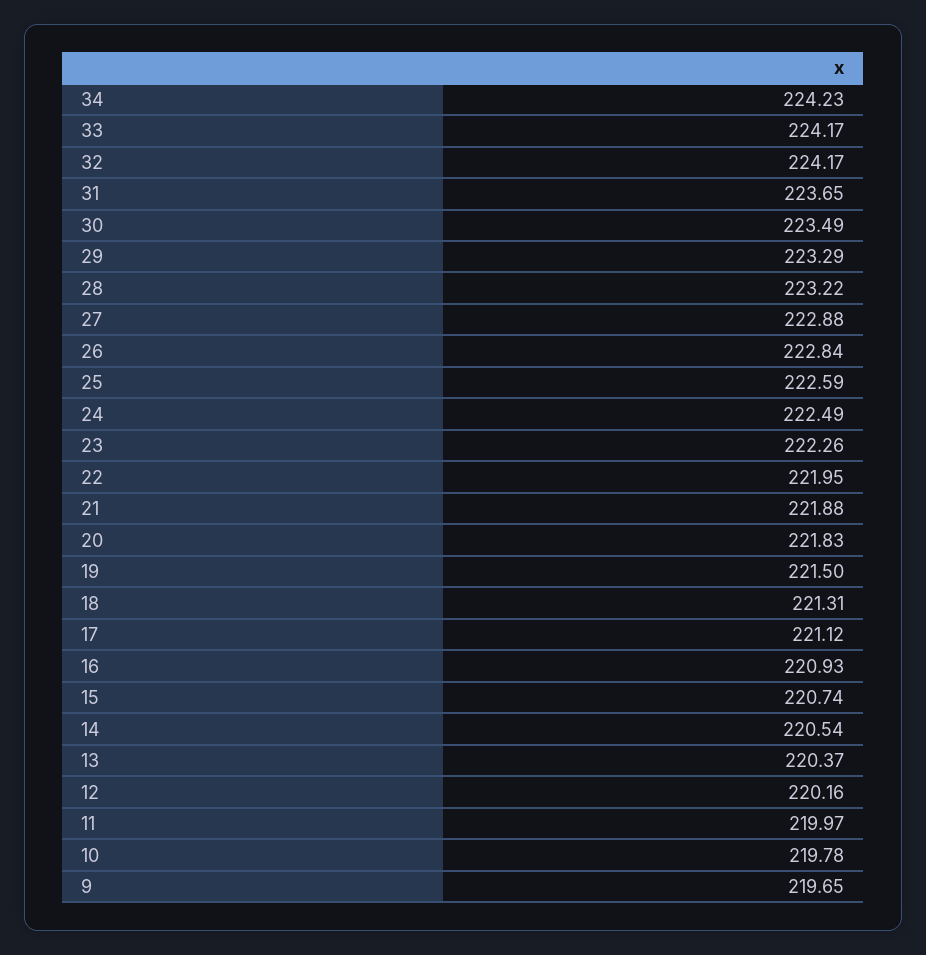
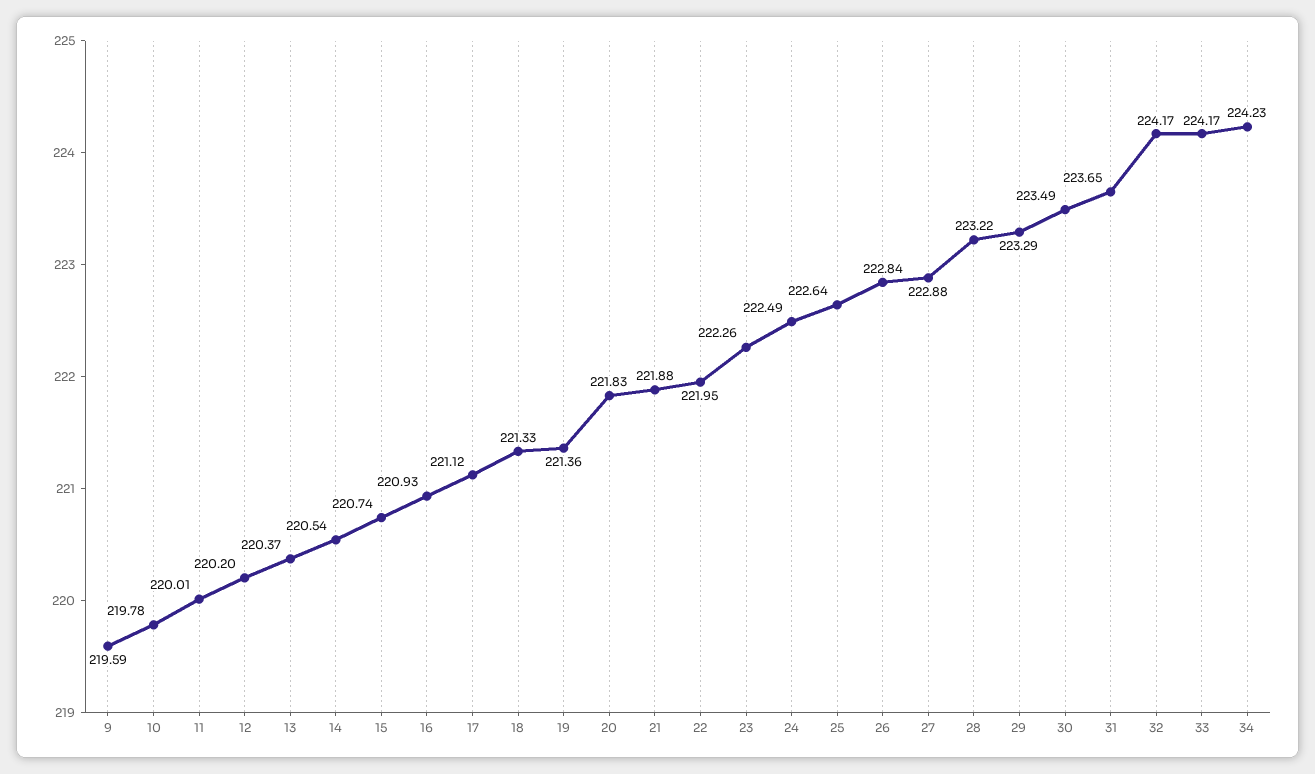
  {
    "34": 224.23,
    "33": 224.17,
    "32": 224.17,
    "31": 223.65,
    "30": 223.49,
    "29": 223.29,
    "28": 223.22,
    "27": 222.88,
    "26": 222.84,
-   "25": 222.59,
+   "25": 222.64,
    "24": 222.49,
    "23": 222.26,
    "22": 221.95,
    "21": 221.88,
    "20": 221.83,
-   "19": 221.5,
+   "19": 221.36,
-   "18": 221.31,
+   "18": 221.33,
    "17": 221.12,
    "16": 220.93,
    "15": 220.74,
    "14": 220.54,
    "13": 220.37,
-   "12": 220.16,
+   "12": 220.2,
-   "11": 219.97,
+   "11": 220.01,
    "10": 219.78,
-   "9": 219.65
+   "9": 219.59
  }

